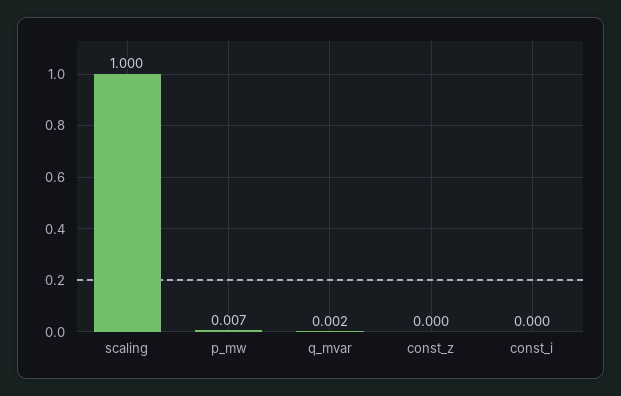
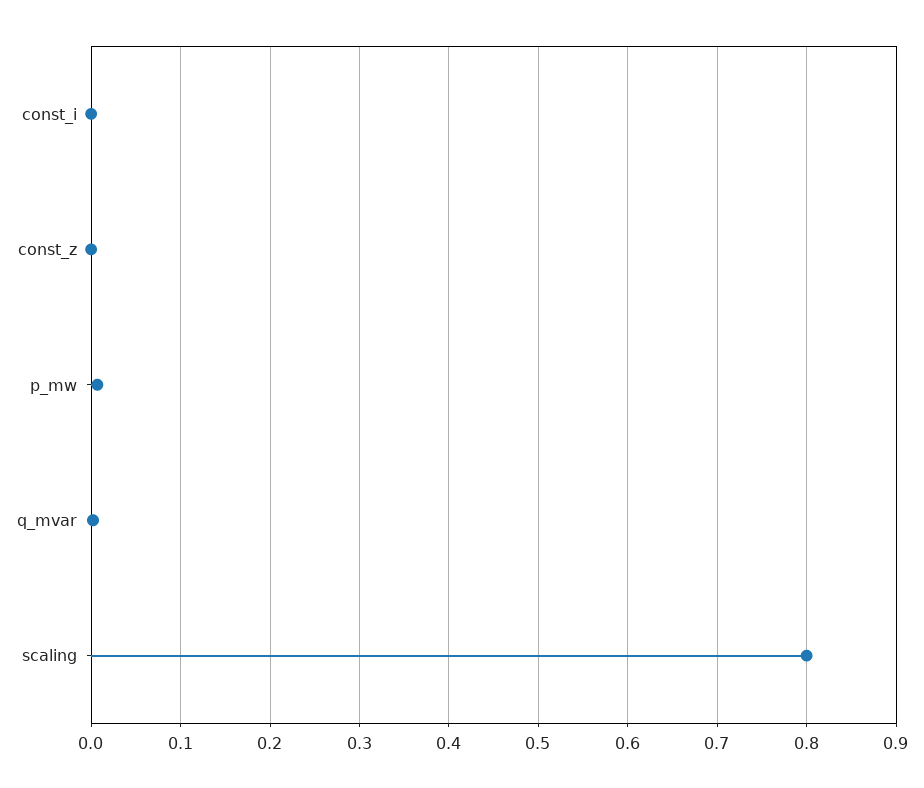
  {
-   "scaling": 1,
+   "scaling": 0.8,
    "p_mw": 0.007,
    "q_mvar": 0.002,
    "const_z": 0,
    "const_i": 0
  }

